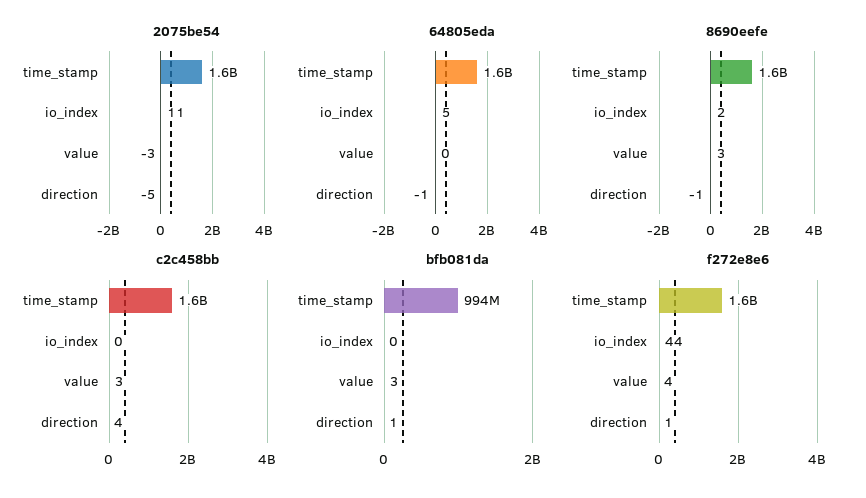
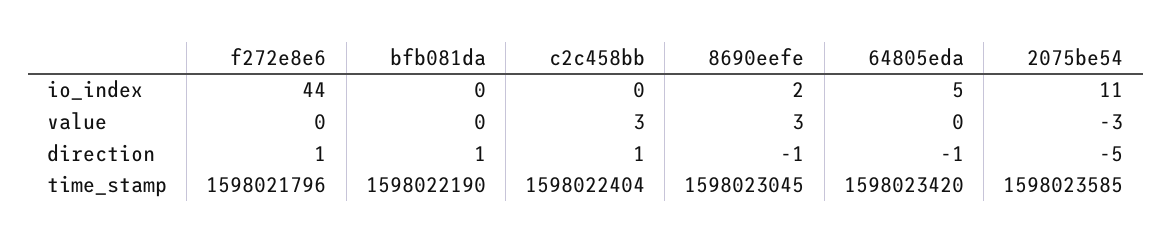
  {
    "2075be54": {
      "time_stamp": 1598023585,
      "io_index": 11,
      "value": -3,
      "direction": -5
    },
    "64805eda": {
      "time_stamp": 1598023420,
      "io_index": 5,
      "value": 0,
      "direction": -1
    },
    "8690eefe": {
      "time_stamp": 1598023045,
      "io_index": 2,
      "value": 3,
      "direction": -1
    },
    "c2c458bb": {
      "time_stamp": 1598022404,
      "io_index": 0,
      "value": 3,
-     "direction": 4
+     "direction": 1
    },
    "bfb081da": {
-     "time_stamp": 994000000,
+     "time_stamp": 1598022190,
      "io_index": 0,
-     "value": 3,
+     "value": 0,
      "direction": 1
    },
    "f272e8e6": {
      "time_stamp": 1598021796,
      "io_index": 44,
-     "value": 4,
+     "value": 0,
      "direction": 1
    }
  }

